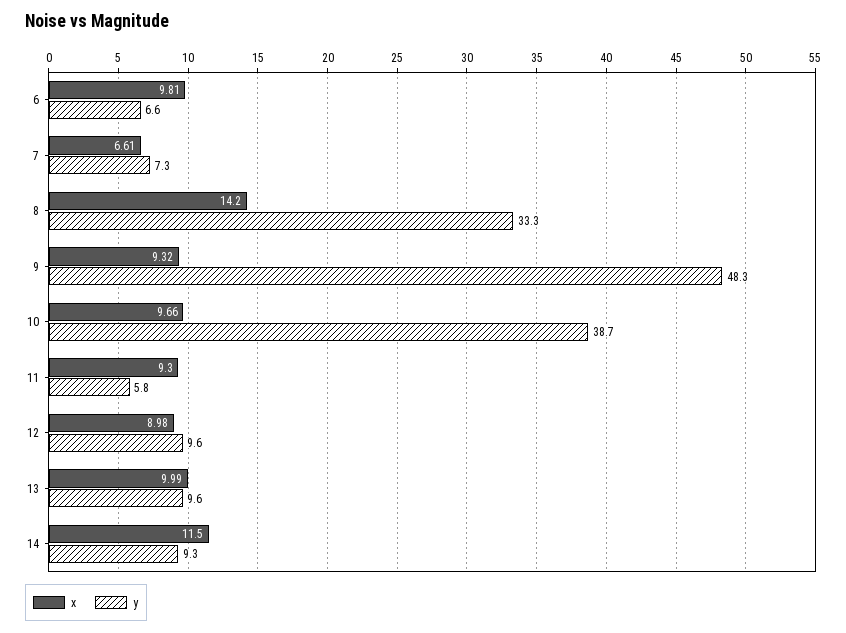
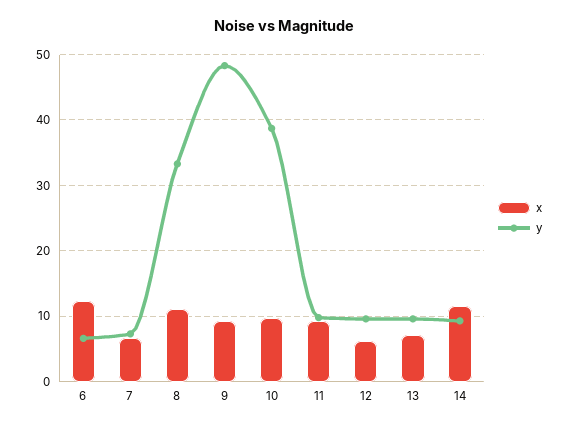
  {
    "x": {
-     "6": 9.81,
+     "6": 12,
      "7": 6.61,
-     "8": 14.2,
+     "8": 11,
      "9": 9.32,
      "10": 9.66,
      "11": 9.3,
-     "12": 8.98,
+     "12": 6,
-     "13": 9.99,
+     "13": 7,
      "14": 11.5
    },
    "y": {
      "6": 6.6,
      "7": 7.3,
      "8": 33.3,
      "9": 48.3,
      "10": 38.7,
-     "11": 5.8,
+     "11": 10,
      "12": 9.6,
      "13": 9.6,
      "14": 9.3
    }
  }

